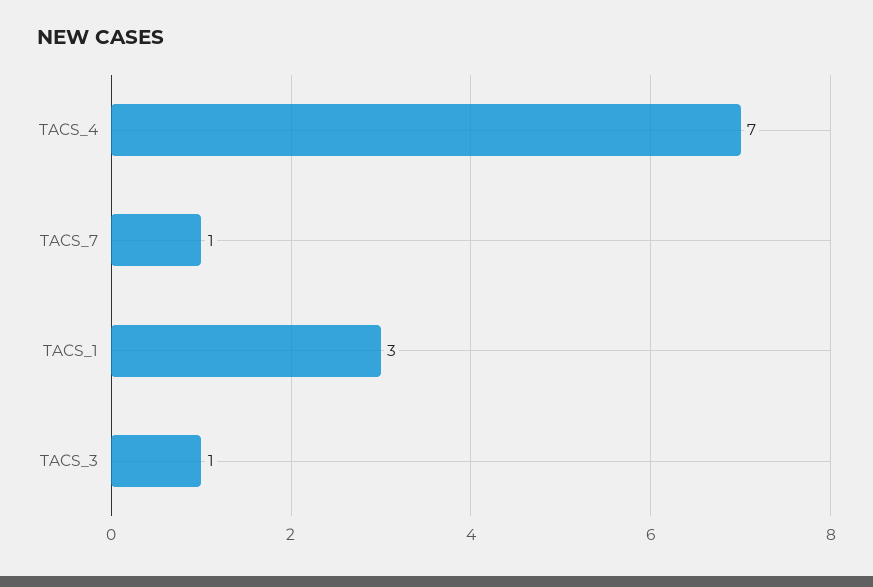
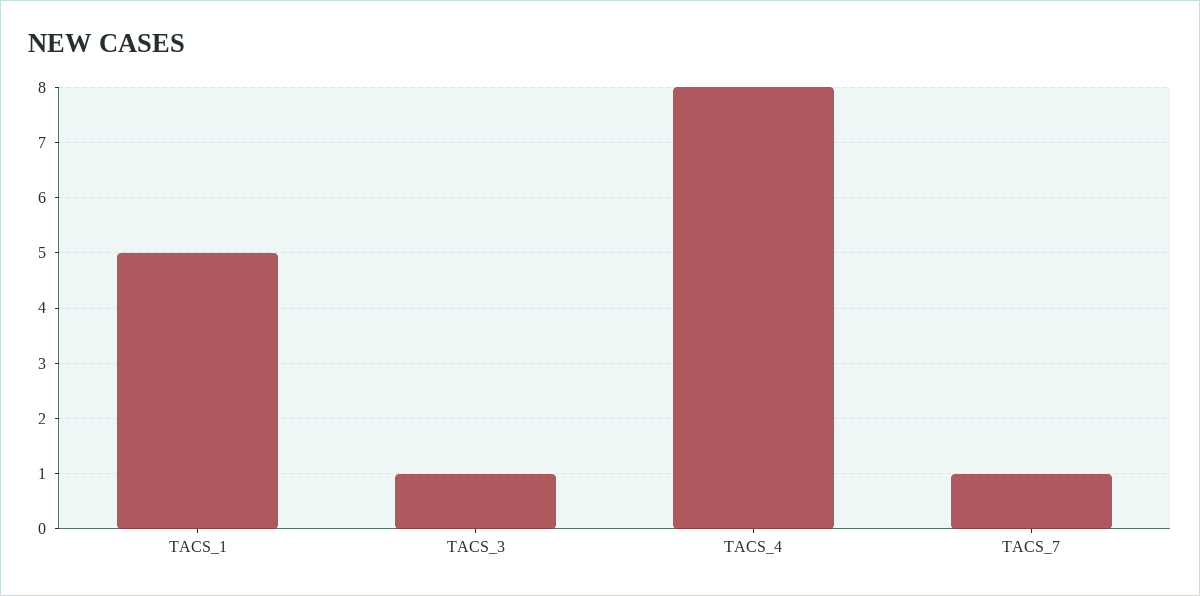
  {
-   "TACS_4": 7,
+   "TACS_4": 8,
    "TACS_7": 1,
-   "TACS_1": 3,
+   "TACS_1": 5,
    "TACS_3": 1
  }

